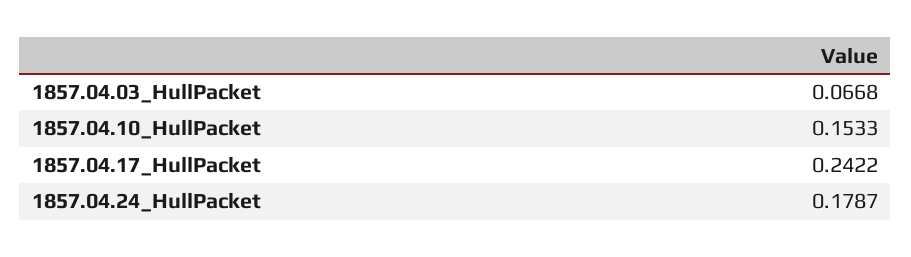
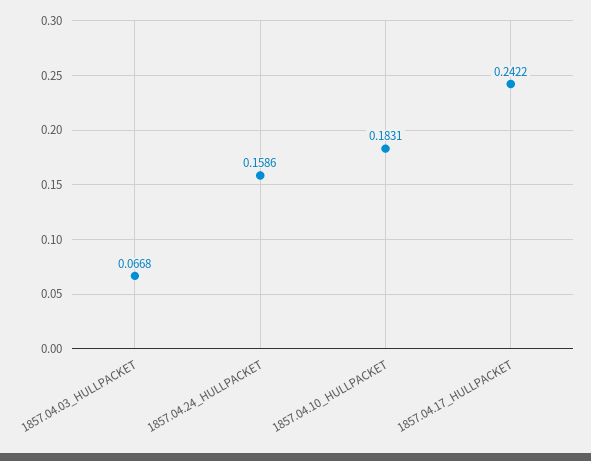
  {
    "1857.04.03_HullPacket": 0.0668,
-   "1857.04.10_HullPacket": 0.1533,
+   "1857.04.10_HullPacket": 0.1831,
    "1857.04.17_HullPacket": 0.2422,
-   "1857.04.24_HullPacket": 0.1787
+   "1857.04.24_HullPacket": 0.1586
  }

